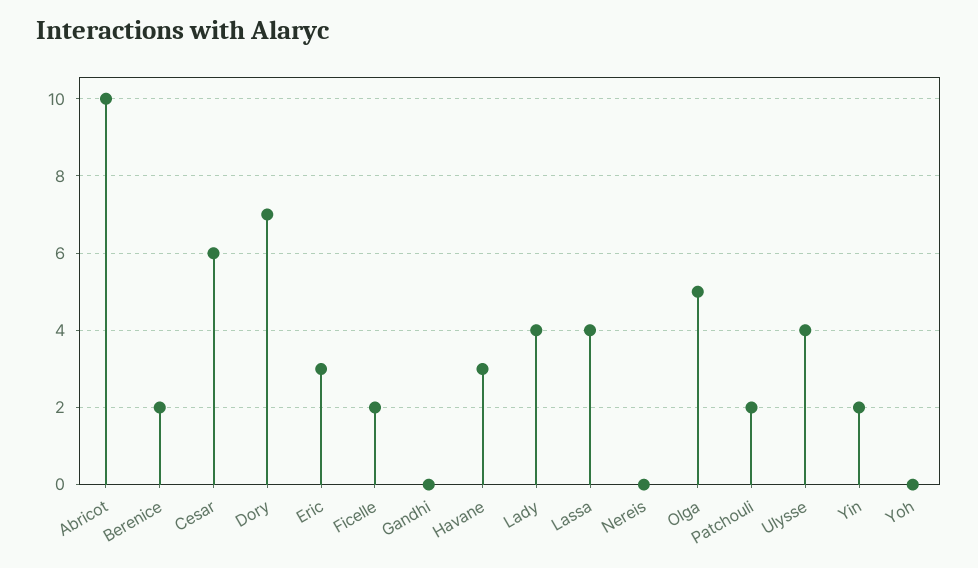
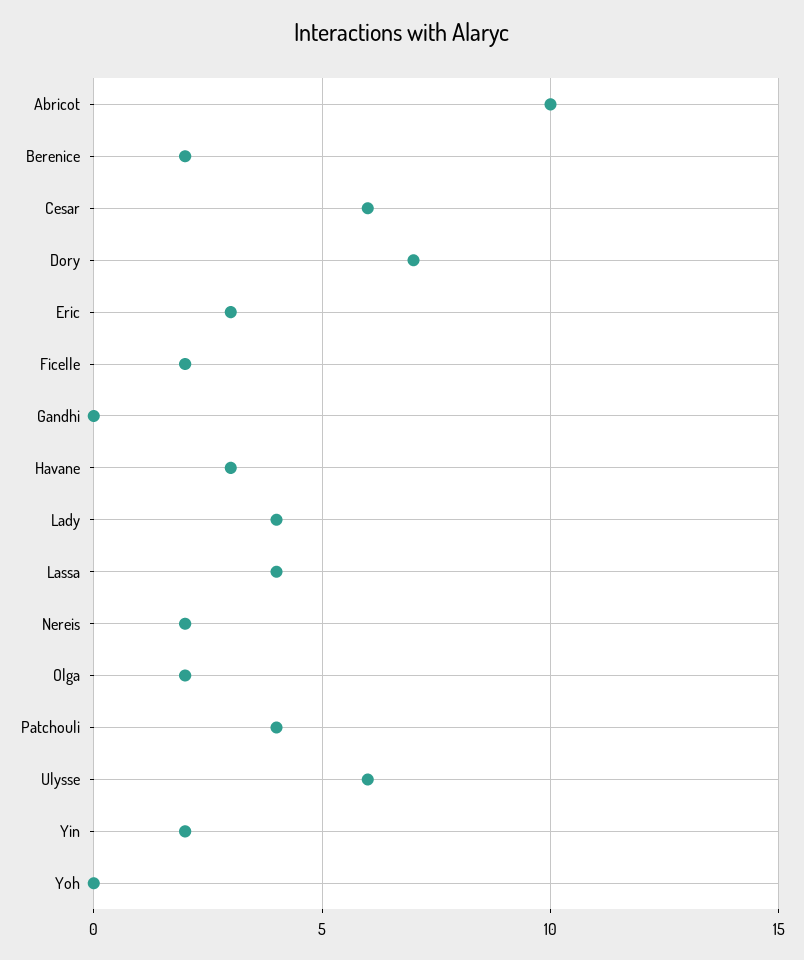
  {
    "Abricot": 10,
    "Berenice": 2,
    "Cesar": 6,
    "Dory": 7,
    "Eric": 3,
    "Ficelle": 2,
    "Gandhi": 0,
    "Havane": 3,
    "Lady": 4,
    "Lassa": 4,
-   "Nereis": 0,
+   "Nereis": 2,
-   "Olga": 5,
+   "Olga": 2,
-   "Patchouli": 2,
+   "Patchouli": 4,
-   "Ulysse": 4,
+   "Ulysse": 6,
    "Yin": 2,
    "Yoh": 0
  }

